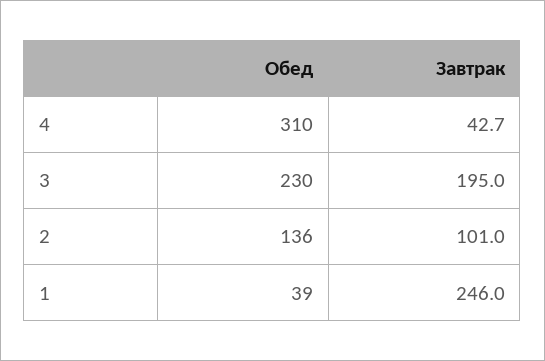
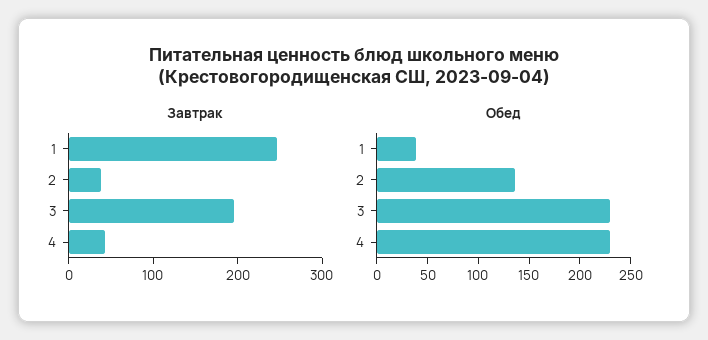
  {
    "Обед": {
-     "4": 310,
+     "4": 230,
      "3": 230,
      "2": 136,
      "1": 39
    },
    "Завтрак": {
      "4": 42.7,
      "3": 195,
-     "2": 101,
+     "2": 40,
      "1": 246
    }
  }

